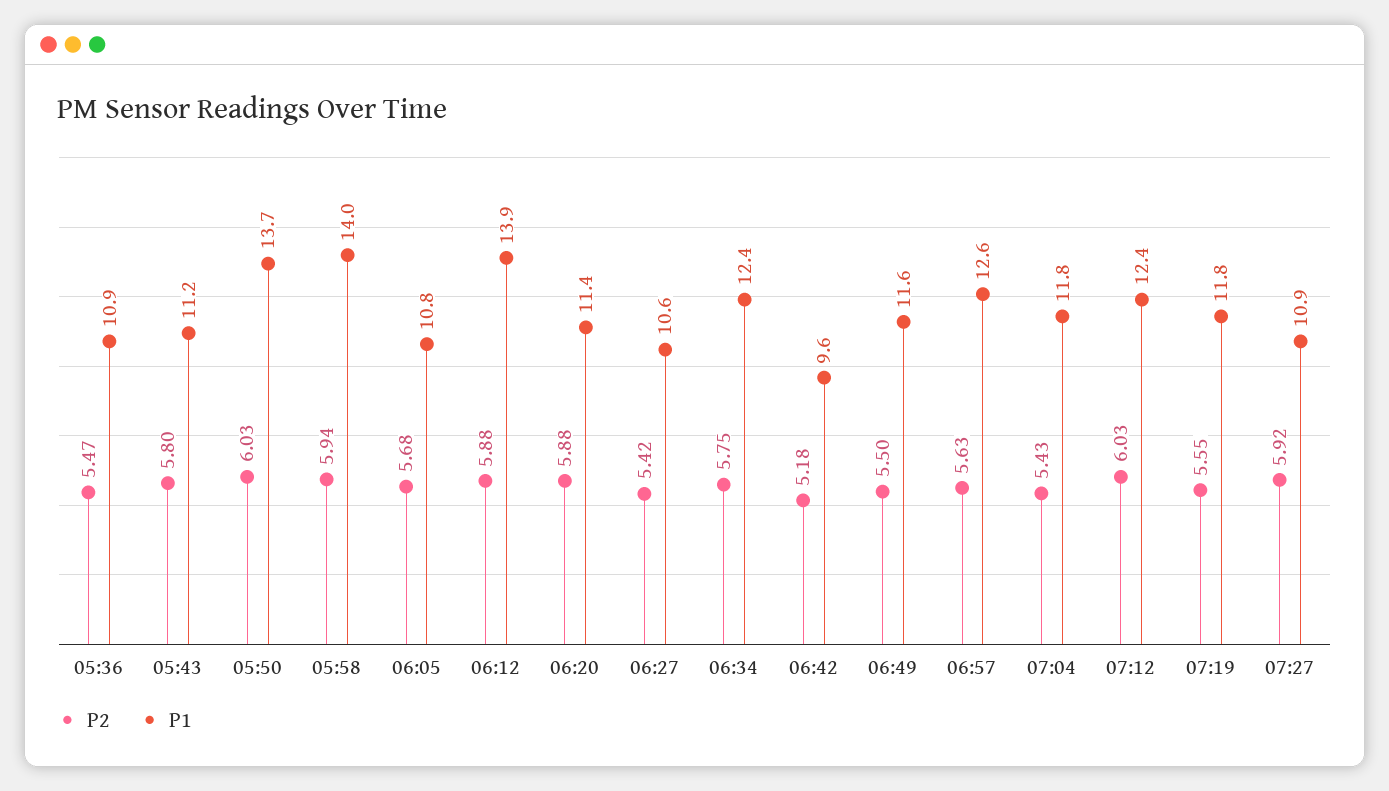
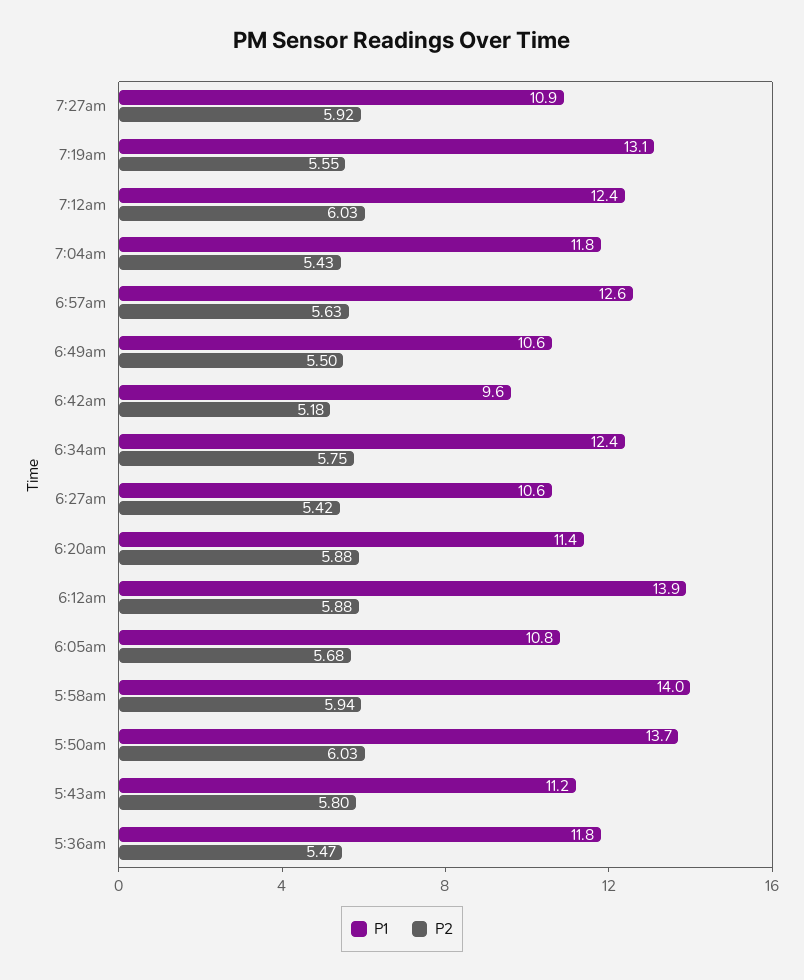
  {
    "P2": {
      "05:36": 5.47,
      "05:43": 5.8,
      "05:50": 6.03,
      "05:58": 5.94,
      "06:05": 5.68,
      "06:12": 5.88,
      "06:20": 5.88,
      "06:27": 5.42,
      "06:34": 5.75,
      "06:42": 5.18,
      "06:49": 5.5,
      "06:57": 5.63,
      "07:04": 5.43,
      "07:12": 6.03,
      "07:19": 5.55,
      "07:27": 5.92
    },
    "P1": {
-     "05:36": 10.9,
+     "05:36": 11.8,
      "05:43": 11.2,
      "05:50": 13.7,
      "05:58": 14,
      "06:05": 10.8,
      "06:12": 13.9,
      "06:20": 11.4,
      "06:27": 10.6,
      "06:34": 12.4,
      "06:42": 9.6,
-     "06:49": 11.6,
+     "06:49": 10.6,
      "06:57": 12.6,
      "07:04": 11.8,
      "07:12": 12.4,
-     "07:19": 11.8,
+     "07:19": 13.1,
      "07:27": 10.9
    }
  }

